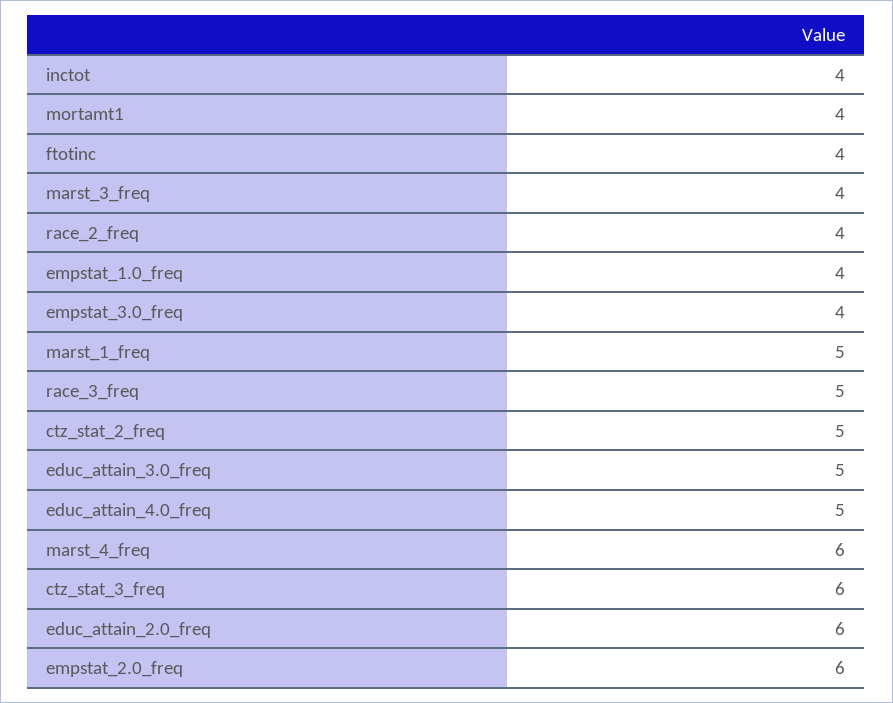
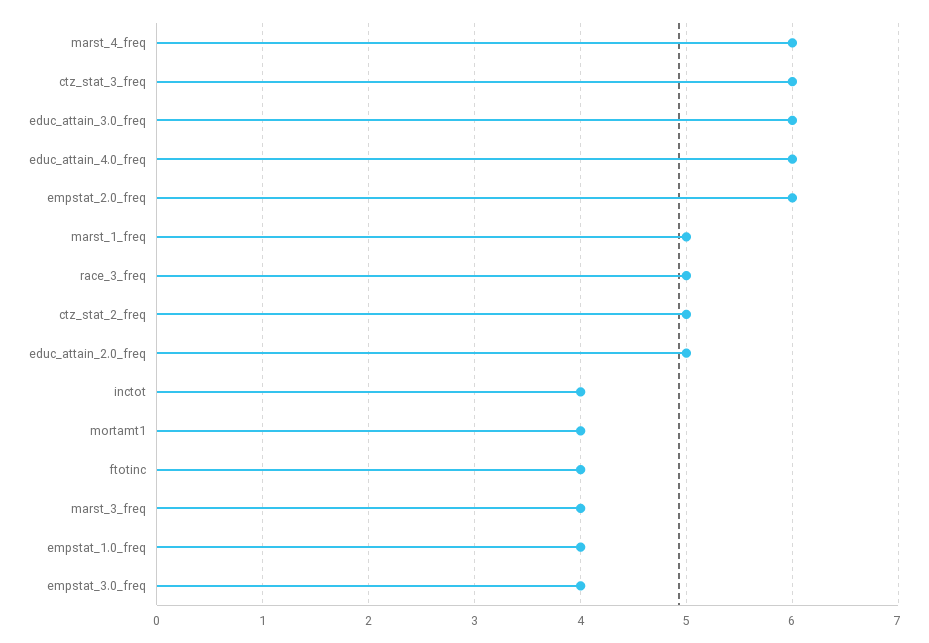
  {
    "inctot": 4,
    "mortamt1": 4,
    "ftotinc": 4,
    "marst_3_freq": 4,
-   "race_2_freq": 4,
    "empstat_1.0_freq": 4,
    "empstat_3.0_freq": 4,
    "marst_1_freq": 5,
    "race_3_freq": 5,
    "ctz_stat_2_freq": 5,
-   "educ_attain_3.0_freq": 5,
+   "educ_attain_3.0_freq": 6,
-   "educ_attain_4.0_freq": 5,
+   "educ_attain_4.0_freq": 6,
    "marst_4_freq": 6,
    "ctz_stat_3_freq": 6,
-   "educ_attain_2.0_freq": 6,
+   "educ_attain_2.0_freq": 5,
    "empstat_2.0_freq": 6
  }

